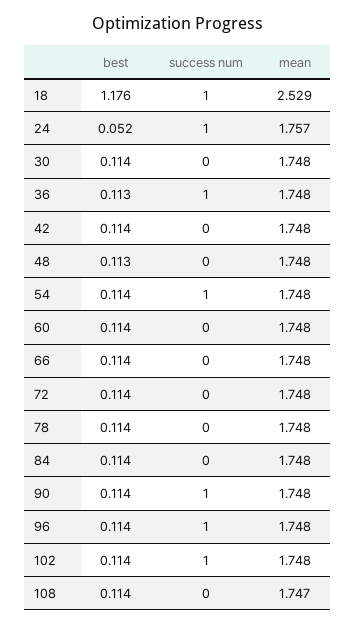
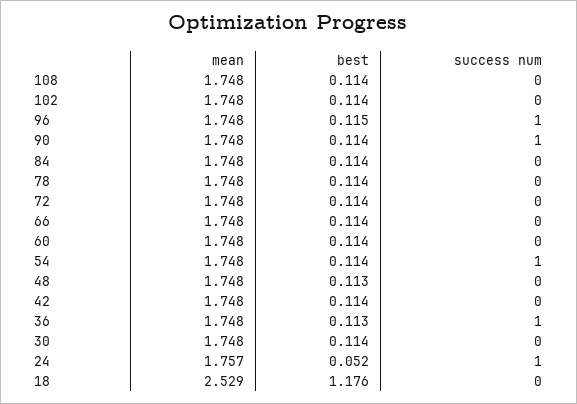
  {
    "best": {
      "18": 1.176,
      "24": 0.052,
      "30": 0.114,
      "36": 0.113,
      "42": 0.114,
      "48": 0.113,
      "54": 0.114,
      "60": 0.114,
      "66": 0.114,
      "72": 0.114,
      "78": 0.114,
      "84": 0.114,
      "90": 0.114,
-     "96": 0.114,
+     "96": 0.115,
      "102": 0.114,
      "108": 0.114
    },
    "success num": {
-     "18": 1,
+     "18": 0,
      "24": 1,
      "30": 0,
      "36": 1,
      "42": 0,
      "48": 0,
      "54": 1,
      "60": 0,
      "66": 0,
      "72": 0,
      "78": 0,
      "84": 0,
      "90": 1,
      "96": 1,
-     "102": 1,
+     "102": 0,
      "108": 0
    },
    "mean": {
      "18": 2.529,
      "24": 1.757,
      "30": 1.748,
      "36": 1.748,
      "42": 1.748,
      "48": 1.748,
      "54": 1.748,
      "60": 1.748,
      "66": 1.748,
      "72": 1.748,
      "78": 1.748,
      "84": 1.748,
      "90": 1.748,
      "96": 1.748,
      "102": 1.748,
-     "108": 1.747
+     "108": 1.748
    }
  }

